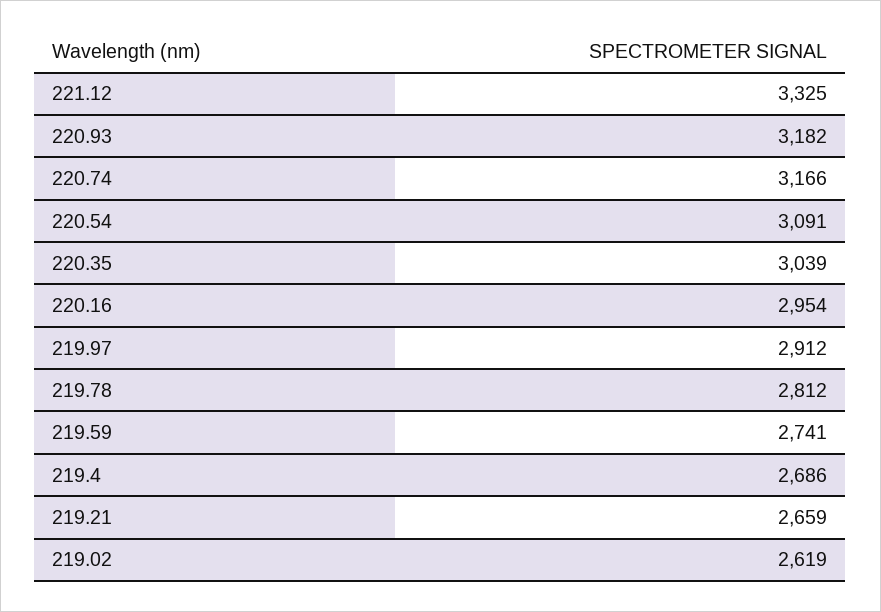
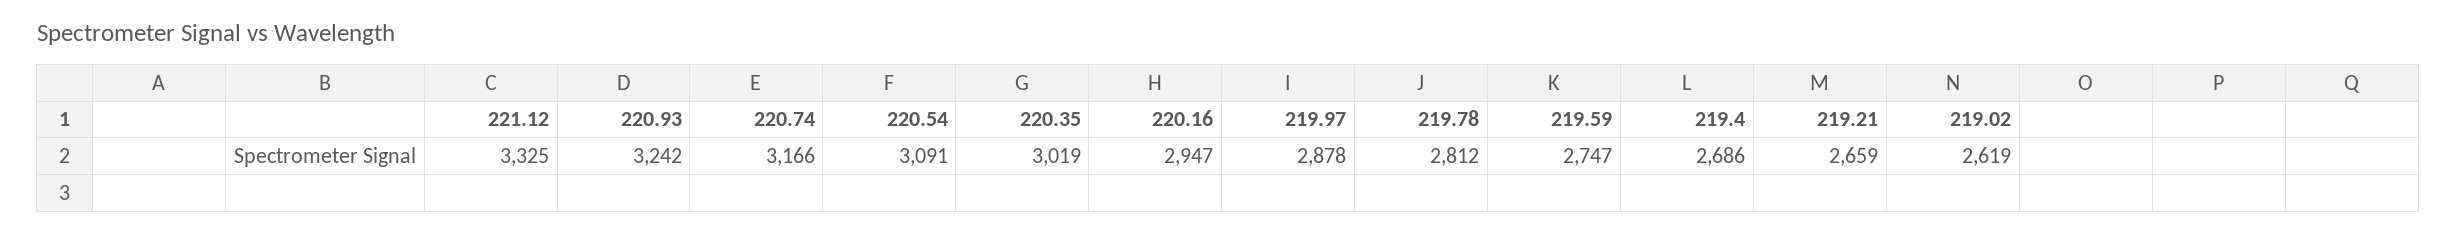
  {
    "221.12": 3325,
-   "220.93": 3182,
+   "220.93": 3242,
    "220.74": 3166,
    "220.54": 3091,
-   "220.35": 3039,
+   "220.35": 3019,
-   "220.16": 2954,
+   "220.16": 2947,
-   "219.97": 2912,
+   "219.97": 2878,
    "219.78": 2812,
-   "219.59": 2741,
+   "219.59": 2747,
    "219.4": 2686,
    "219.21": 2659,
    "219.02": 2619
  }

